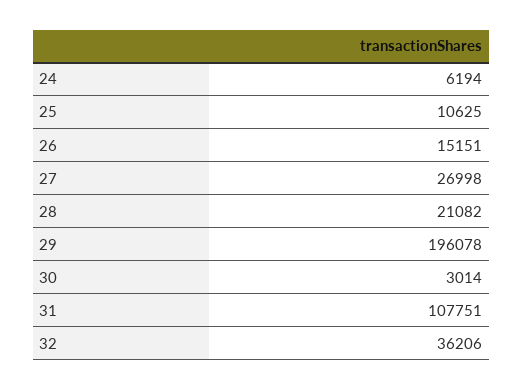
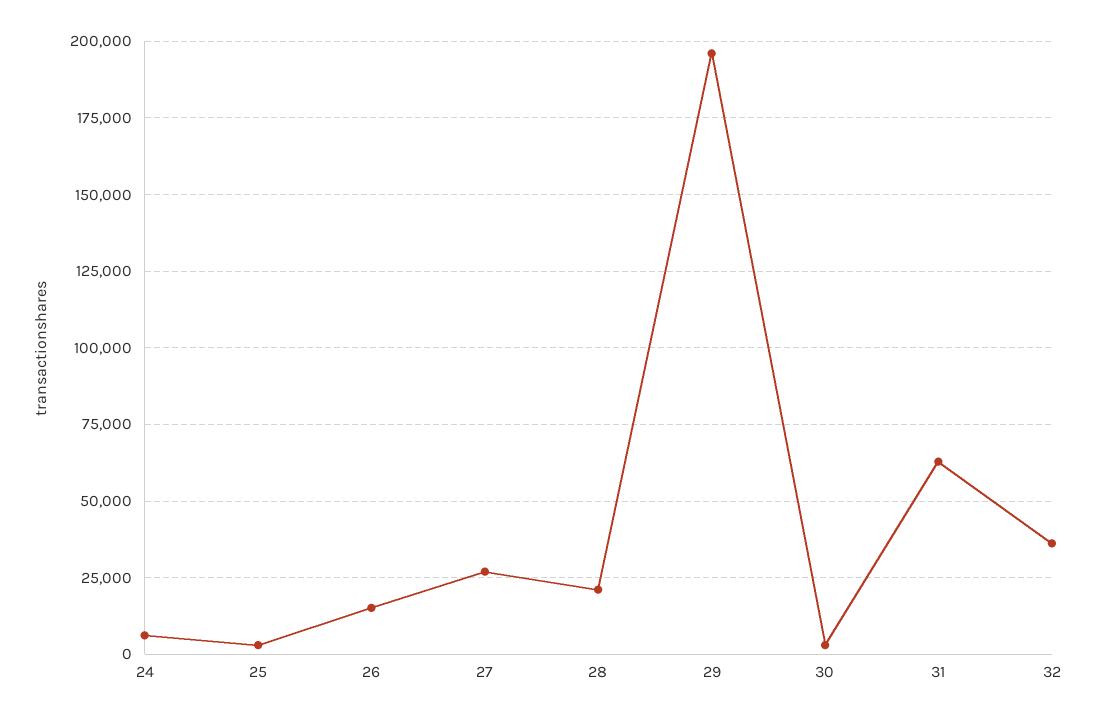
  {
    "24": 6194,
-   "25": 10625,
+   "25": 2500,
    "26": 15151,
    "27": 26998,
    "28": 21082,
    "29": 196078,
    "30": 3014,
-   "31": 107751,
+   "31": 62500,
    "32": 36206
  }

